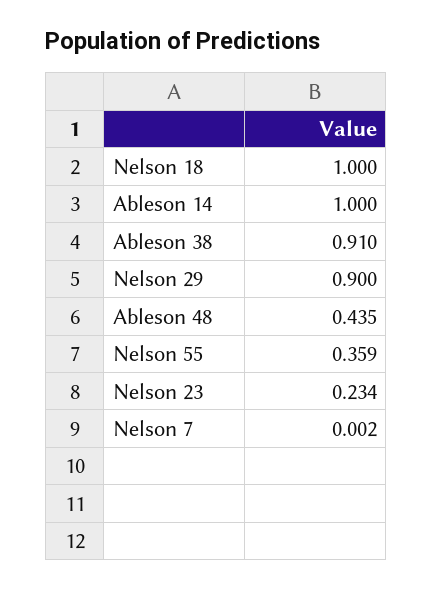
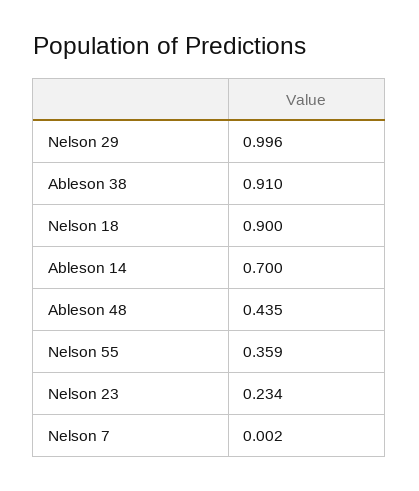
  {
-   "Nelson 18": 1,
+   "Nelson 18": 0.9,
-   "Ableson 14": 1,
+   "Ableson 14": 0.7,
    "Ableson 38": 0.91,
-   "Nelson 29": 0.9,
+   "Nelson 29": 0.996,
    "Ableson 48": 0.435,
    "Nelson 55": 0.359,
    "Nelson 23": 0.234,
    "Nelson 7": 0.002
  }

